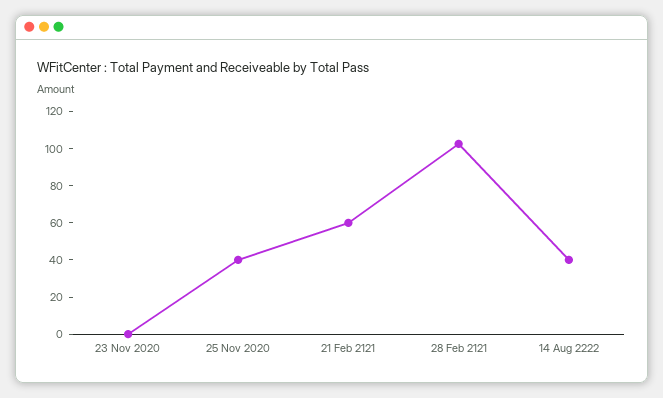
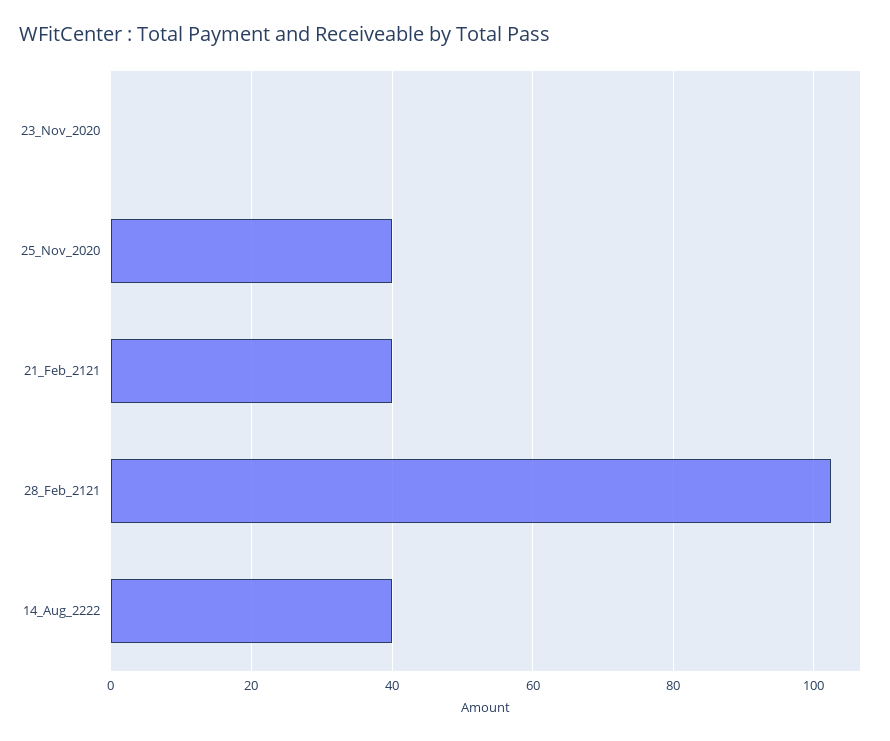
  {
    "23 Nov 2020": 0,
    "25 Nov 2020": 40,
-   "21 Feb 2121": 60,
+   "21 Feb 2121": 40,
    "28 Feb 2121": 102,
    "14 Aug 2222": 40
  }

